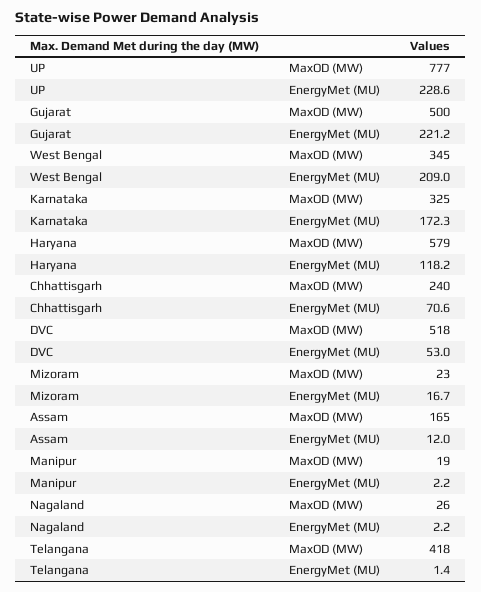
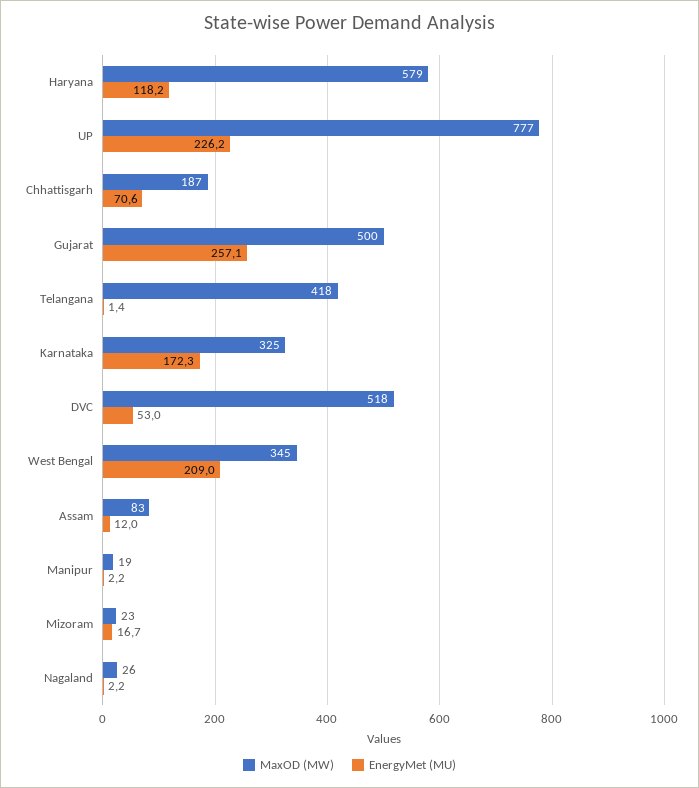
  {
    "MaxOD (MW)": {
      "UP": 777,
      "Gujarat": 500,
      "West Bengal": 345,
      "Karnataka": 325,
      "Haryana": 579,
-     "Chhattisgarh": 240,
+     "Chhattisgarh": 187,
      "DVC": 518,
      "Mizoram": 23,
-     "Assam": 165,
+     "Assam": 83,
      "Manipur": 19,
      "Nagaland": 26,
      "Telangana": 418
    },
    "EnergyMet (MU)": {
-     "UP": 228.6,
+     "UP": 226.2,
-     "Gujarat": 221.2,
+     "Gujarat": 257.1,
      "West Bengal": 209,
      "Karnataka": 172.3,
      "Haryana": 118.2,
      "Chhattisgarh": 70.6,
      "DVC": 53,
      "Mizoram": 16.7,
      "Assam": 12,
      "Manipur": 2.2,
      "Nagaland": 2.2,
      "Telangana": 1.4
    }
  }

